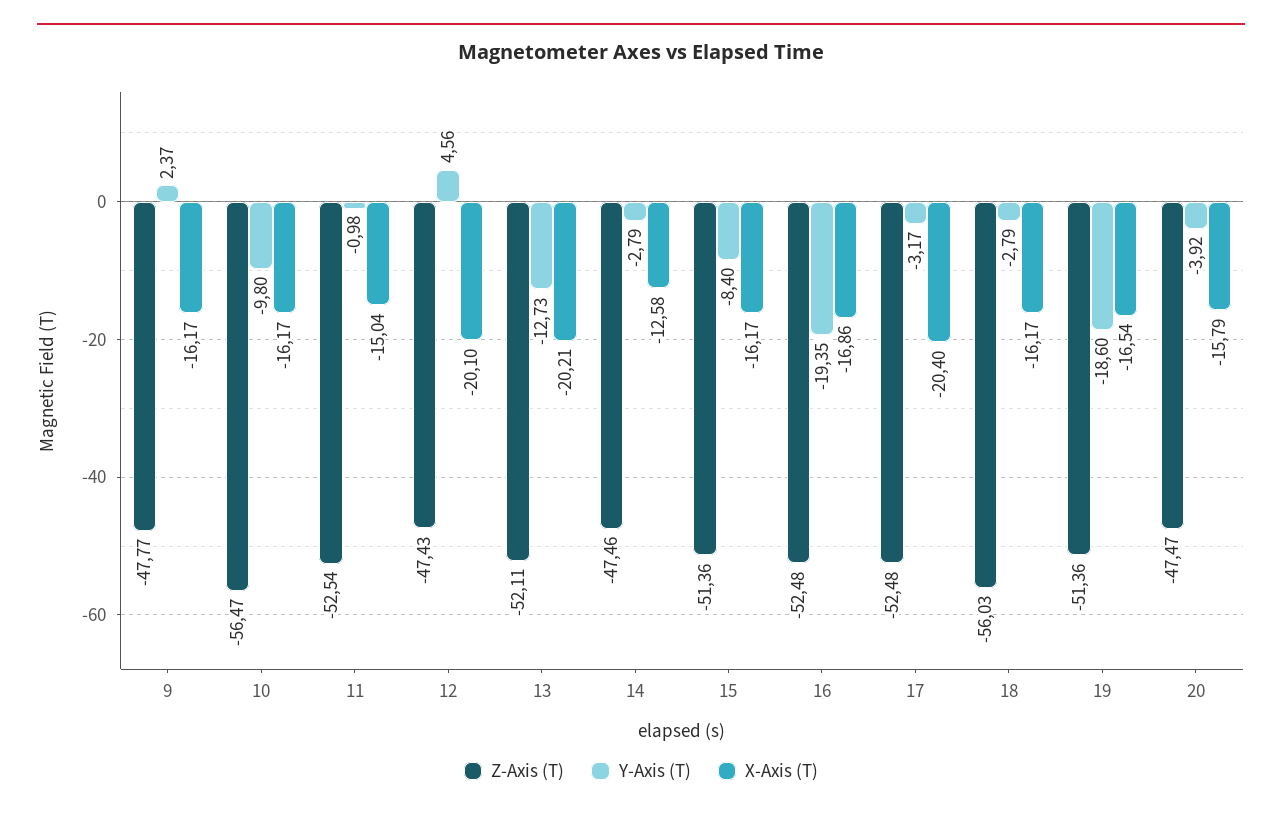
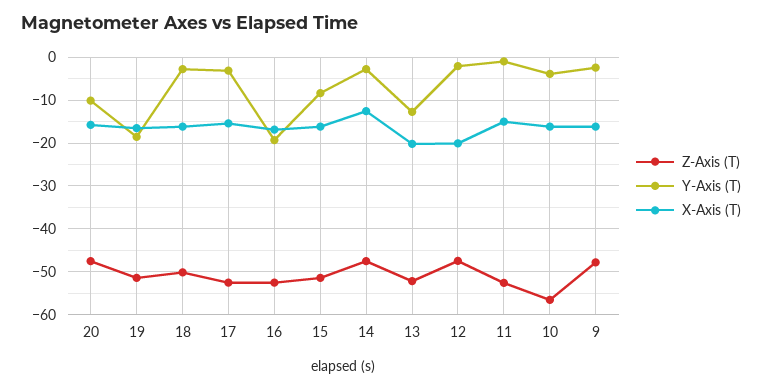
  {
    "Z-Axis (T)": {
      "9": -47.77,
      "10": -56.47,
      "11": -52.54,
      "12": -47.43,
      "13": -52.11,
      "14": -47.46,
      "15": -51.36,
      "16": -52.48,
      "17": -52.48,
-     "18": -56.03,
+     "18": -50,
      "19": -51.36,
      "20": -47.47
    },
    "Y-Axis (T)": {
-     "9": 2.37,
+     "9": -2,
-     "10": -9.8,
+     "10": -4,
      "11": -0.98,
-     "12": 4.56,
+     "12": -2,
      "13": -12.73,
      "14": -2.79,
      "15": -8.4,
      "16": -19.35,
      "17": -3.17,
      "18": -2.79,
      "19": -18.6,
-     "20": -3.92
+     "20": -10
    },
    "X-Axis (T)": {
      "9": -16.17,
      "10": -16.17,
      "11": -15.04,
      "12": -20.1,
      "13": -20.21,
      "14": -12.58,
      "15": -16.17,
      "16": -16.86,
-     "17": -20.4,
+     "17": -16,
      "18": -16.17,
      "19": -16.54,
      "20": -15.79
    }
  }

